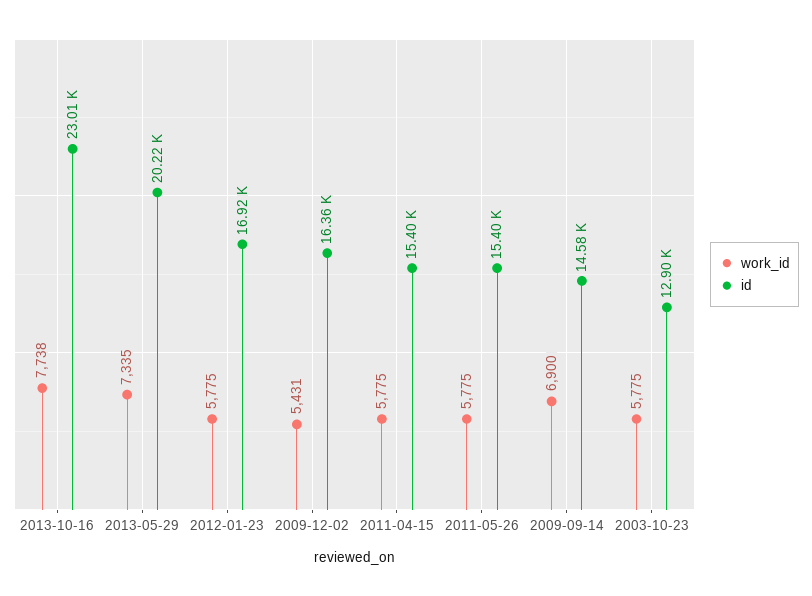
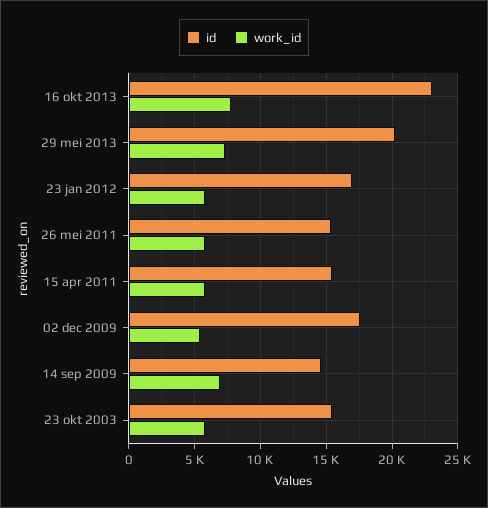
  {
    "work_id": {
      "2013-10-16": 7738,
      "2013-05-29": 7335,
      "2012-01-23": 5775,
      "2009-12-02": 5431,
      "2011-04-15": 5775,
      "2011-05-26": 5775,
      "2009-09-14": 6900,
      "2003-10-23": 5775
    },
    "id": {
      "2013-10-16": 23010,
      "2013-05-29": 20220,
      "2012-01-23": 16920,
-     "2009-12-02": 16360,
+     "2009-12-02": 17500,
      "2011-04-15": 15400,
      "2011-05-26": 15400,
      "2009-09-14": 14580,
-     "2003-10-23": 12900
+     "2003-10-23": 15500
    }
  }

